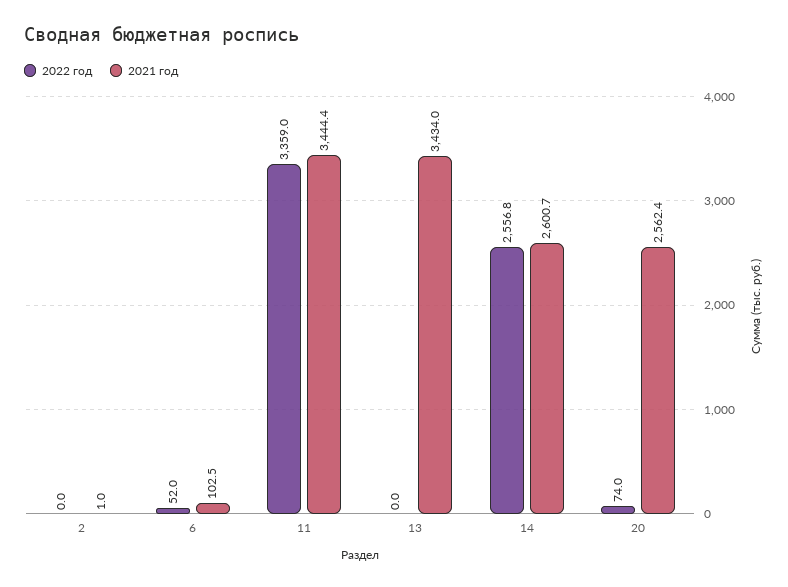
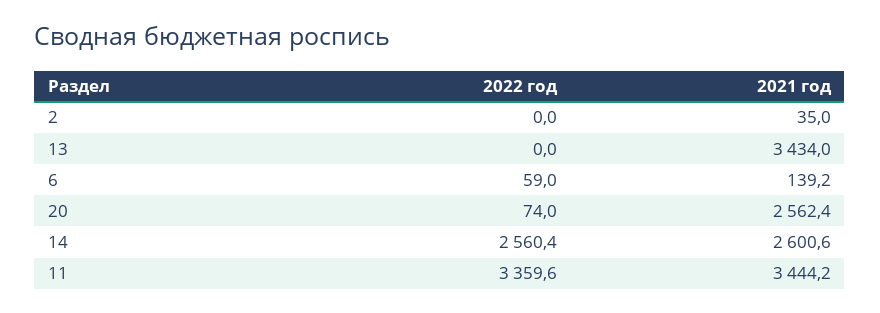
  {
    "2022 год": {
      "2": 0,
-     "6": 52,
+     "6": 59,
-     "11": 3359,
+     "11": 3359.6,
      "13": 0,
-     "14": 2556.8,
+     "14": 2560.4,
      "20": 74
    },
    "2021 год": {
-     "2": 1,
+     "2": 35,
-     "6": 102.5,
+     "6": 139.2,
-     "11": 3444.4,
+     "11": 3444.2,
      "13": 3434,
-     "14": 2600.7,
+     "14": 2600.6,
      "20": 2562.4
    }
  }

